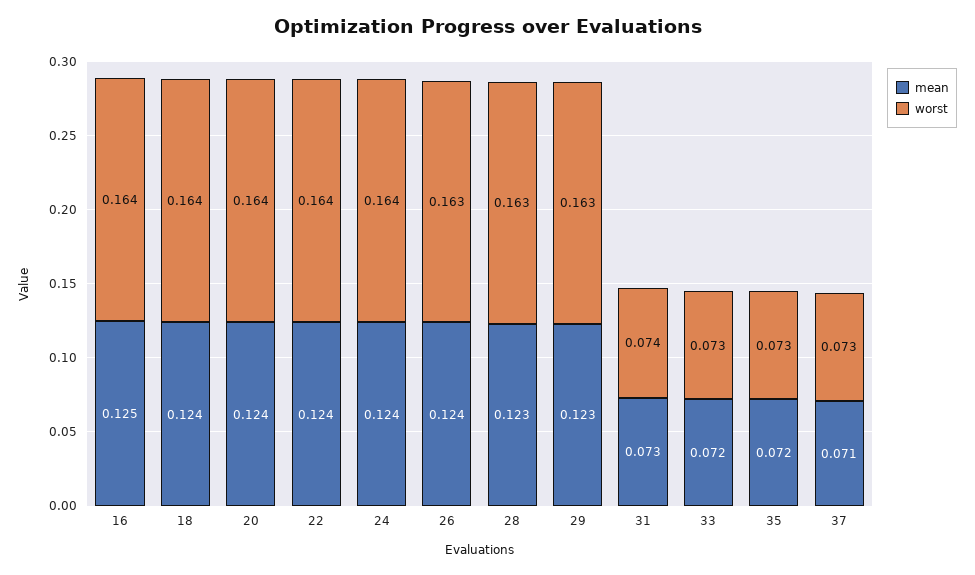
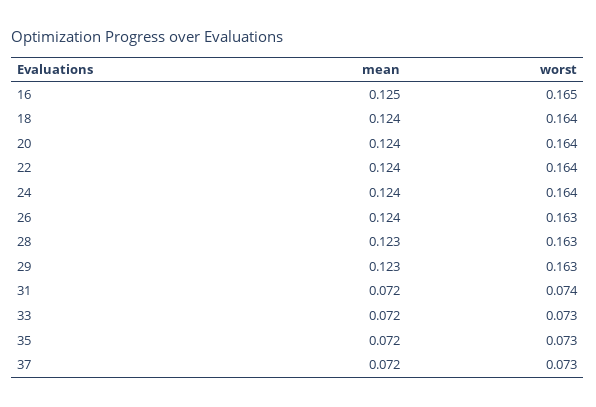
  {
    "mean": {
      "16": 0.125,
      "18": 0.124,
      "20": 0.124,
      "22": 0.124,
      "24": 0.124,
      "26": 0.124,
      "28": 0.123,
      "29": 0.123,
-     "31": 0.073,
+     "31": 0.072,
      "33": 0.072,
      "35": 0.072,
-     "37": 0.071
+     "37": 0.072
    },
    "worst": {
-     "16": 0.164,
+     "16": 0.165,
      "18": 0.164,
      "20": 0.164,
      "22": 0.164,
      "24": 0.164,
      "26": 0.163,
      "28": 0.163,
      "29": 0.163,
      "31": 0.074,
      "33": 0.073,
      "35": 0.073,
      "37": 0.073
    }
  }

